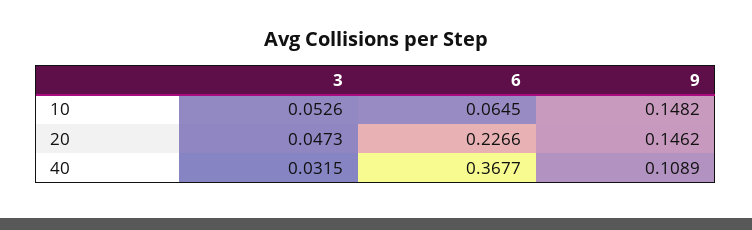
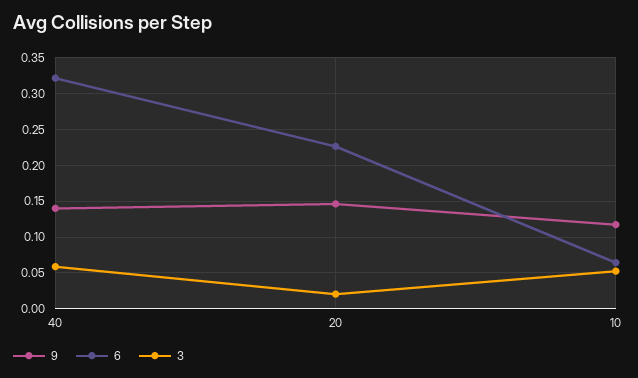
  {
    "3": {
      "10": 0.0526,
-     "20": 0.0473,
+     "20": 0.02,
-     "40": 0.0315
+     "40": 0.06
    },
    "6": {
      "10": 0.0645,
      "20": 0.2266,
-     "40": 0.3677
+     "40": 0.32
    },
    "9": {
-     "10": 0.1482,
+     "10": 0.12,
      "20": 0.1462,
-     "40": 0.1089
+     "40": 0.14
    }
  }

